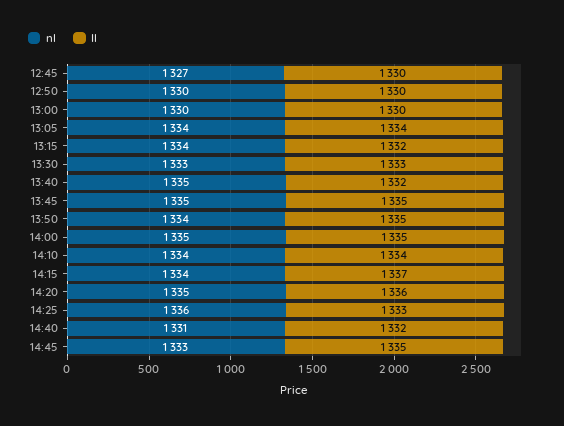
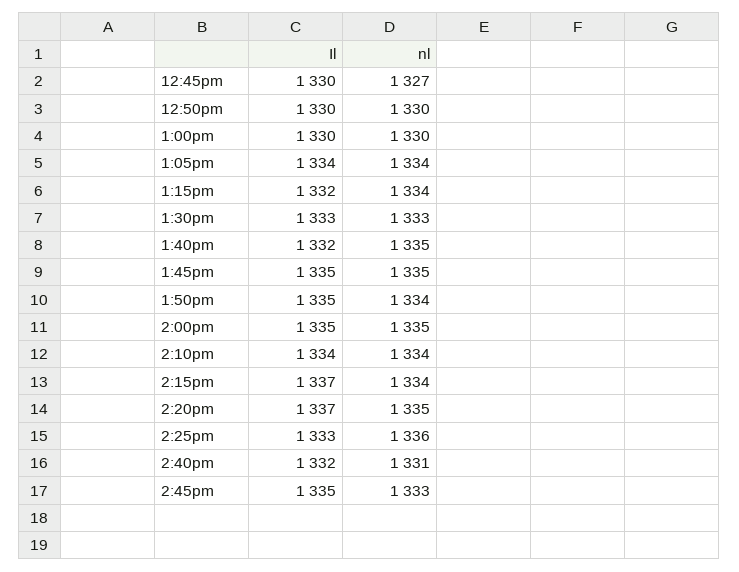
  {
    "nl": {
      "12:45": 1327,
      "12:50": 1330,
      "13:00": 1330,
      "13:05": 1334,
      "13:15": 1334,
      "13:30": 1333,
      "13:40": 1335,
      "13:45": 1335,
      "13:50": 1334,
      "14:00": 1335,
      "14:10": 1334,
      "14:15": 1334,
      "14:20": 1335,
      "14:25": 1336,
      "14:40": 1331,
      "14:45": 1333
    },
    "Il": {
      "12:45": 1330,
      "12:50": 1330,
      "13:00": 1330,
      "13:05": 1334,
      "13:15": 1332,
      "13:30": 1333,
      "13:40": 1332,
      "13:45": 1335,
      "13:50": 1335,
      "14:00": 1335,
      "14:10": 1334,
      "14:15": 1337,
-     "14:20": 1336,
+     "14:20": 1337,
      "14:25": 1333,
      "14:40": 1332,
      "14:45": 1335
    }
  }

